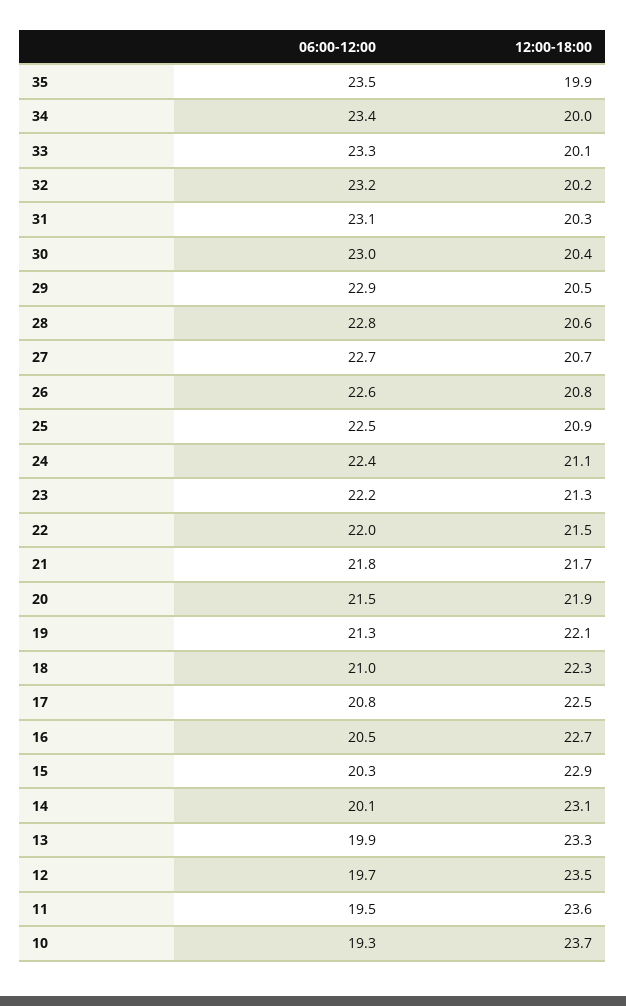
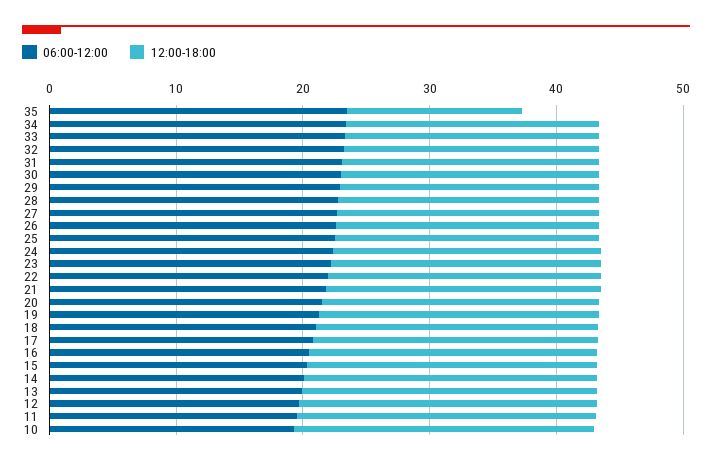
  {
    "06:00-12:00": {
      "35": 23.5,
      "34": 23.4,
      "33": 23.3,
      "32": 23.2,
      "31": 23.1,
      "30": 23,
      "29": 22.9,
      "28": 22.8,
      "27": 22.7,
      "26": 22.6,
      "25": 22.5,
      "24": 22.4,
      "23": 22.2,
      "22": 22,
      "21": 21.8,
      "20": 21.5,
      "19": 21.3,
      "18": 21,
      "17": 20.8,
      "16": 20.5,
      "15": 20.3,
      "14": 20.1,
      "13": 19.9,
      "12": 19.7,
      "11": 19.5,
      "10": 19.3
    },
    "12:00-18:00": {
-     "35": 19.9,
+     "35": 14,
      "34": 20,
      "33": 20.1,
      "32": 20.2,
      "31": 20.3,
      "30": 20.4,
      "29": 20.5,
      "28": 20.6,
      "27": 20.7,
      "26": 20.8,
      "25": 20.9,
      "24": 21.1,
      "23": 21.3,
      "22": 21.5,
      "21": 21.7,
      "20": 21.9,
      "19": 22.1,
      "18": 22.3,
      "17": 22.5,
      "16": 22.7,
      "15": 22.9,
      "14": 23.1,
      "13": 23.3,
      "12": 23.5,
      "11": 23.6,
      "10": 23.7
    }
  }

